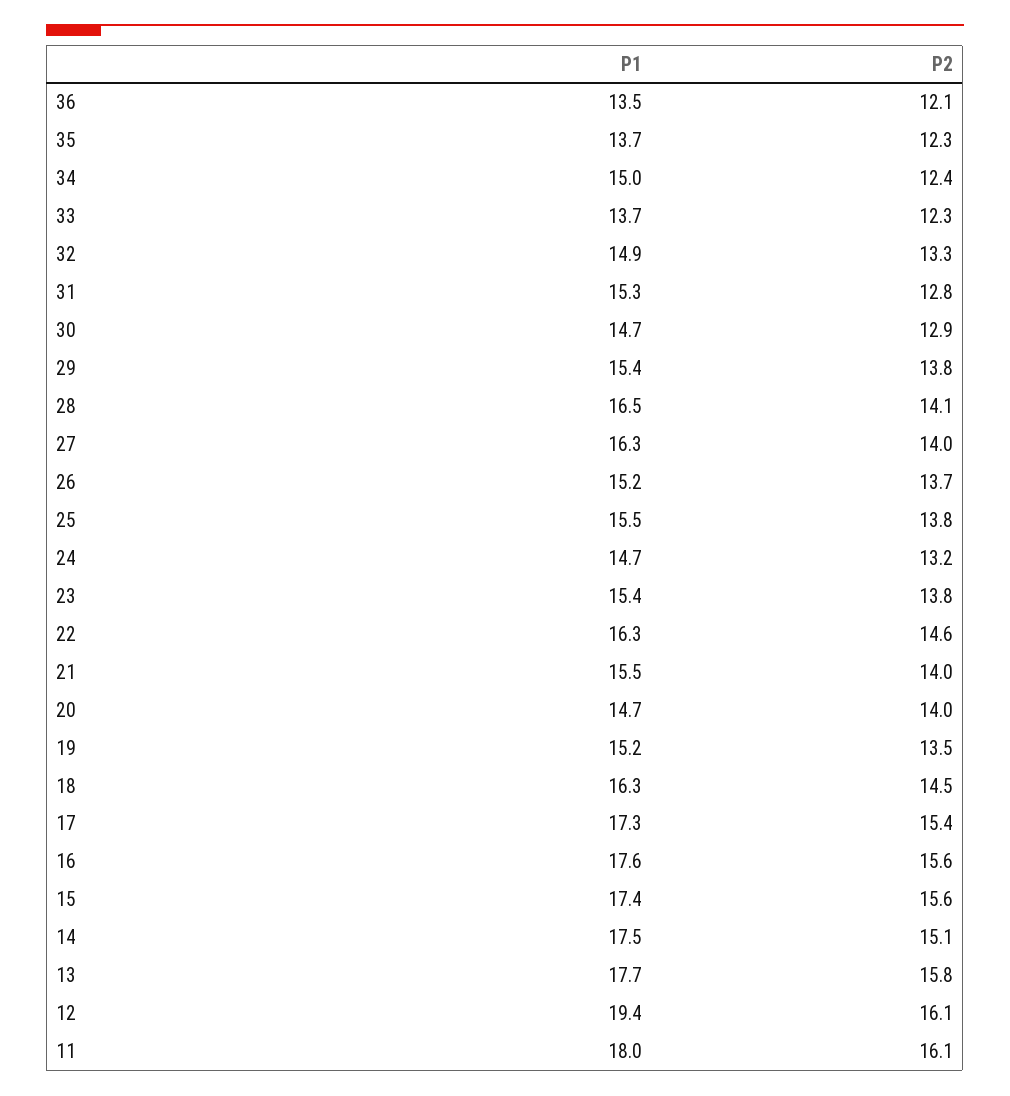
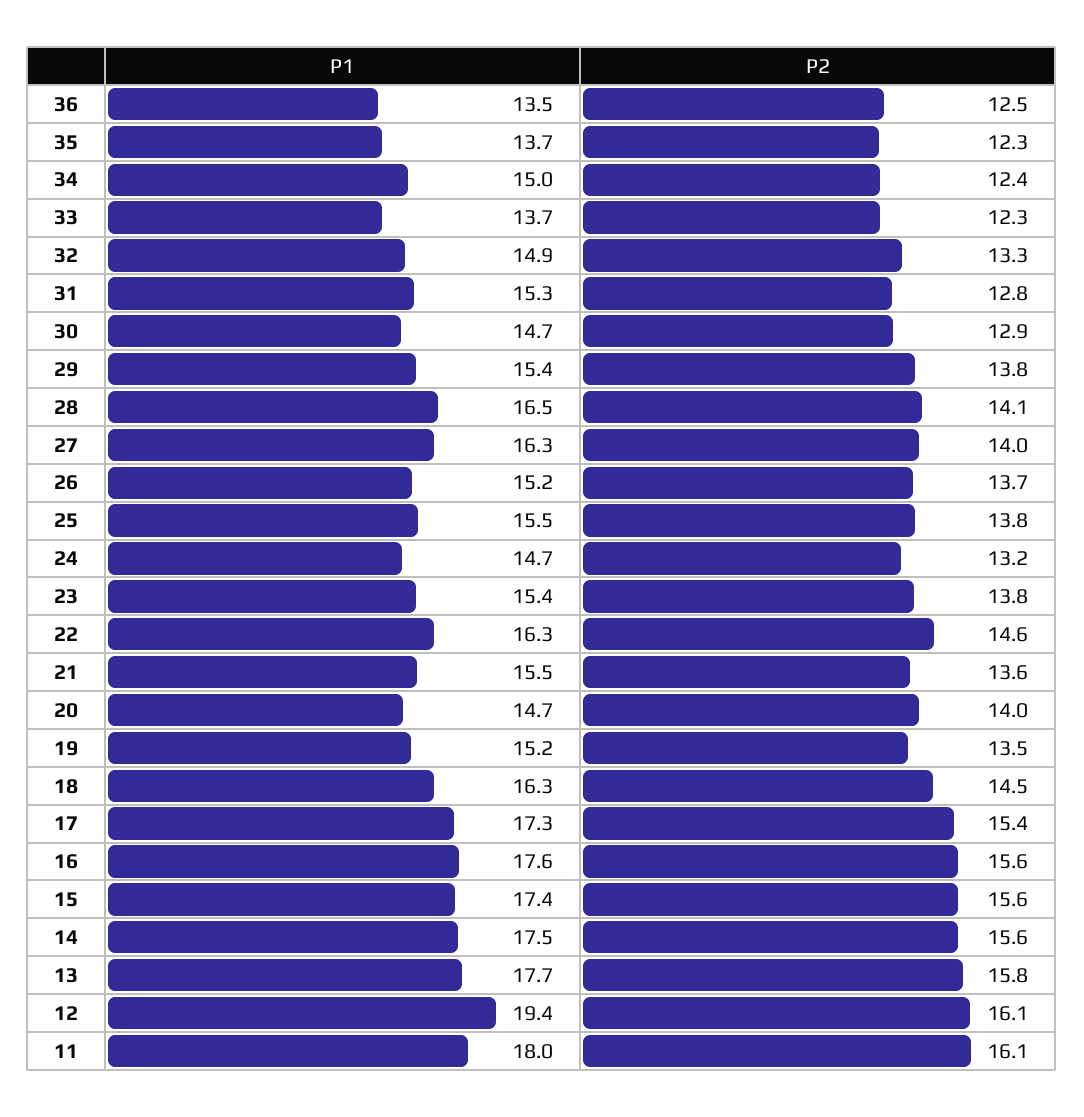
  {
    "P1": {
      "36": 13.5,
      "35": 13.7,
      "34": 15,
      "33": 13.7,
      "32": 14.9,
      "31": 15.3,
      "30": 14.7,
      "29": 15.4,
      "28": 16.5,
      "27": 16.3,
      "26": 15.2,
      "25": 15.5,
      "24": 14.7,
      "23": 15.4,
      "22": 16.3,
      "21": 15.5,
      "20": 14.7,
      "19": 15.2,
      "18": 16.3,
      "17": 17.3,
      "16": 17.6,
      "15": 17.4,
      "14": 17.5,
      "13": 17.7,
      "12": 19.4,
      "11": 18
    },
    "P2": {
-     "36": 12.1,
+     "36": 12.5,
      "35": 12.3,
      "34": 12.4,
      "33": 12.3,
      "32": 13.3,
      "31": 12.8,
      "30": 12.9,
      "29": 13.8,
      "28": 14.1,
      "27": 14,
      "26": 13.7,
      "25": 13.8,
      "24": 13.2,
      "23": 13.8,
      "22": 14.6,
-     "21": 14,
+     "21": 13.6,
      "20": 14,
      "19": 13.5,
      "18": 14.5,
      "17": 15.4,
      "16": 15.6,
      "15": 15.6,
-     "14": 15.1,
+     "14": 15.6,
      "13": 15.8,
      "12": 16.1,
      "11": 16.1
    }
  }

